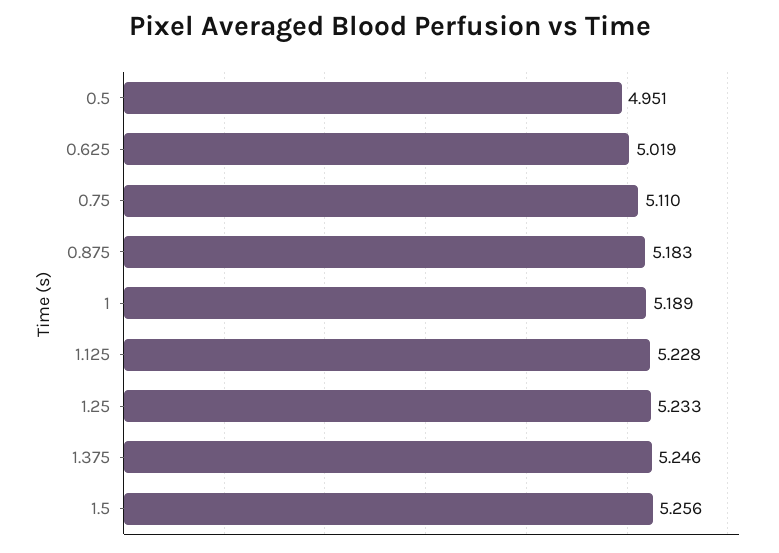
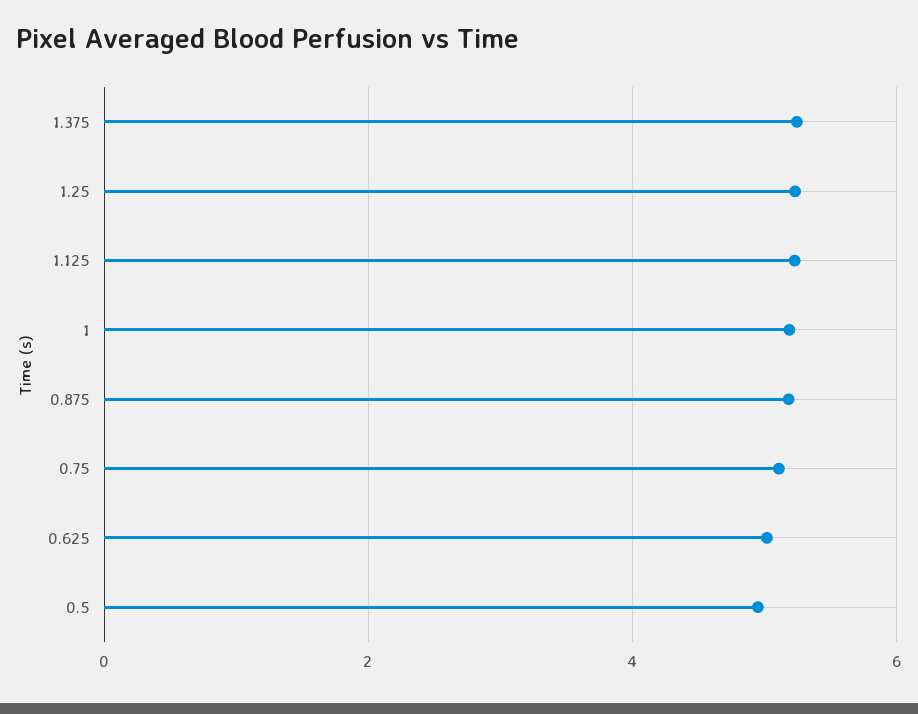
  {
    "0.5": 4.951,
    "0.625": 5.019,
    "0.75": 5.11,
    "0.875": 5.183,
    "1": 5.189,
    "1.125": 5.228,
    "1.25": 5.233,
-   "1.375": 5.246,
+   "1.375": 5.246
-   "1.5": 5.256
  }

